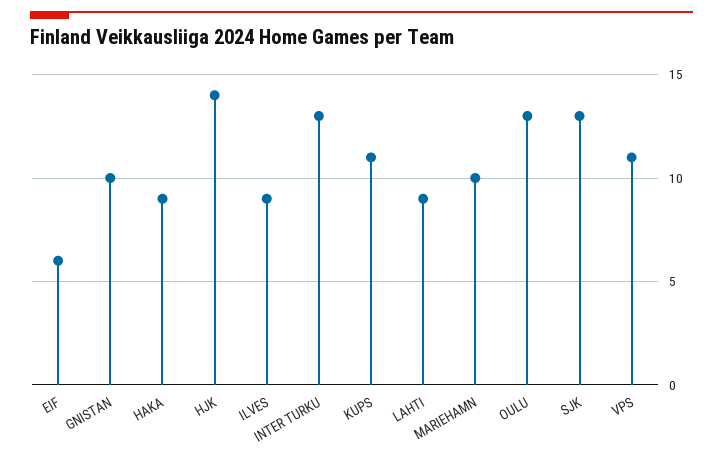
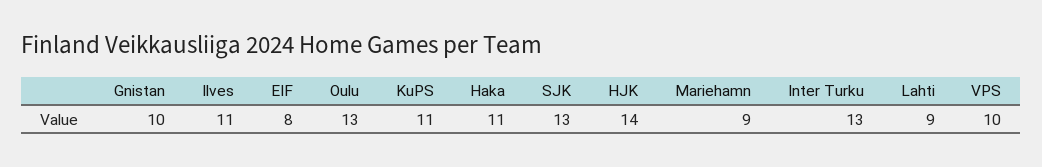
  {
-   "EIF": 6,
+   "EIF": 8,
    "GNISTAN": 10,
-   "HAKA": 9,
+   "HAKA": 11,
    "HJK": 14,
-   "ILVES": 9,
+   "ILVES": 11,
    "INTER TURKU": 13,
    "KUPS": 11,
    "LAHTI": 9,
-   "MARIEHAMN": 10,
+   "MARIEHAMN": 9,
    "OULU": 13,
    "SJK": 13,
-   "VPS": 11
+   "VPS": 10
  }

